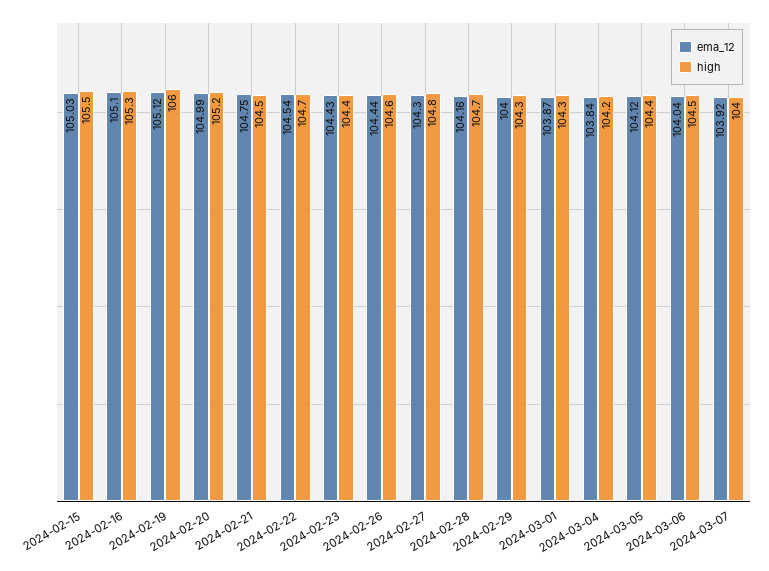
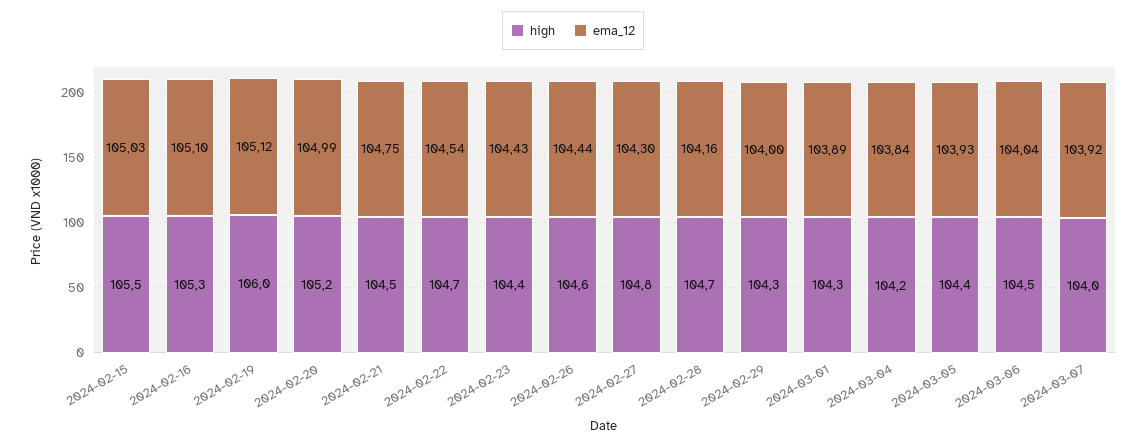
  {
    "ema_12": {
      "2024-02-15": 105.03,
      "2024-02-16": 105.1,
      "2024-02-19": 105.12,
      "2024-02-20": 104.99,
      "2024-02-21": 104.75,
      "2024-02-22": 104.54,
      "2024-02-23": 104.43,
      "2024-02-26": 104.44,
      "2024-02-27": 104.3,
      "2024-02-28": 104.16,
      "2024-02-29": 104,
-     "2024-03-01": 103.87,
+     "2024-03-01": 103.89,
      "2024-03-04": 103.84,
-     "2024-03-05": 104.12,
+     "2024-03-05": 103.93,
      "2024-03-06": 104.04,
      "2024-03-07": 103.92
    },
    "high": {
      "2024-02-15": 105.5,
      "2024-02-16": 105.3,
      "2024-02-19": 106,
      "2024-02-20": 105.2,
      "2024-02-21": 104.5,
      "2024-02-22": 104.7,
      "2024-02-23": 104.4,
      "2024-02-26": 104.6,
      "2024-02-27": 104.8,
      "2024-02-28": 104.7,
      "2024-02-29": 104.3,
      "2024-03-01": 104.3,
      "2024-03-04": 104.2,
      "2024-03-05": 104.4,
      "2024-03-06": 104.5,
      "2024-03-07": 104
    }
  }

